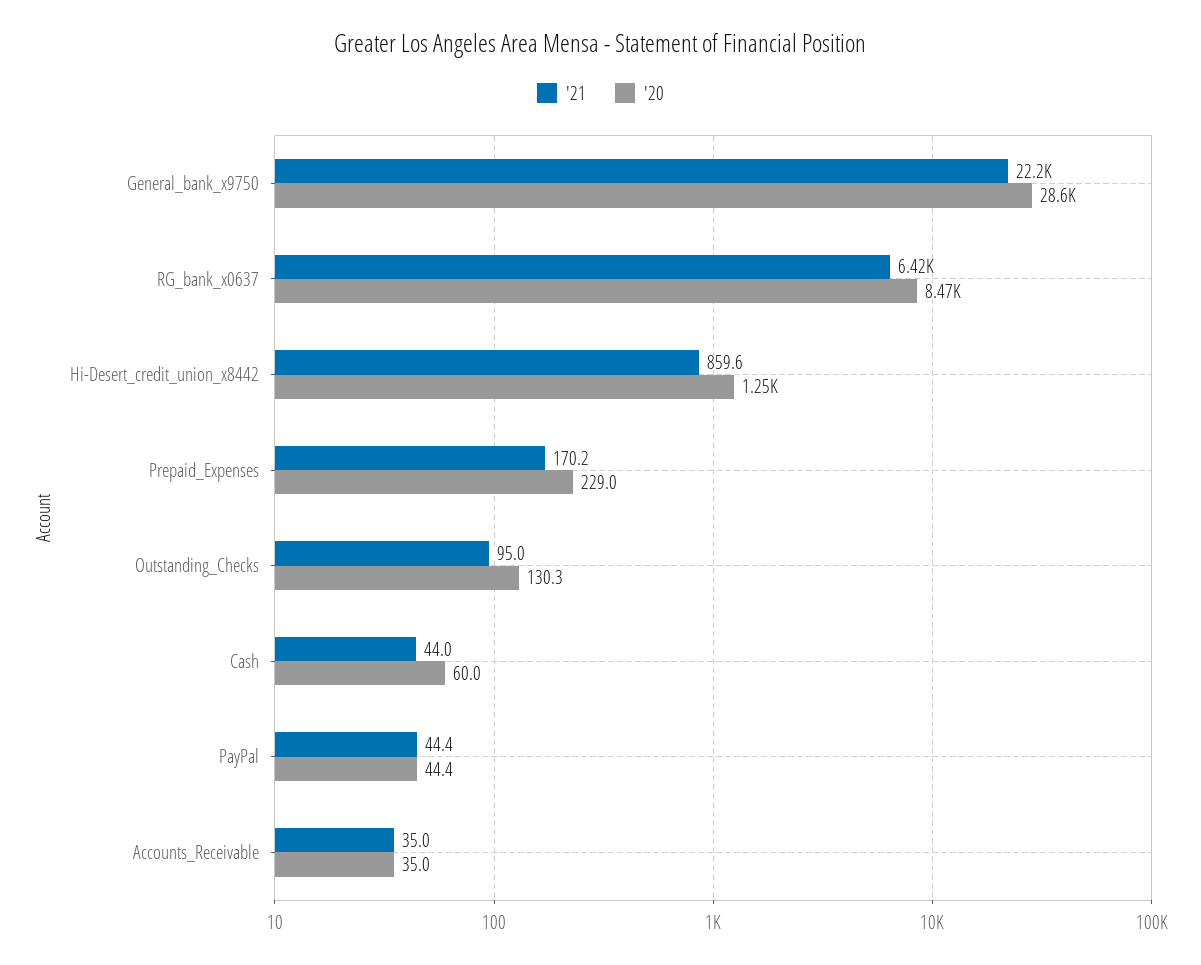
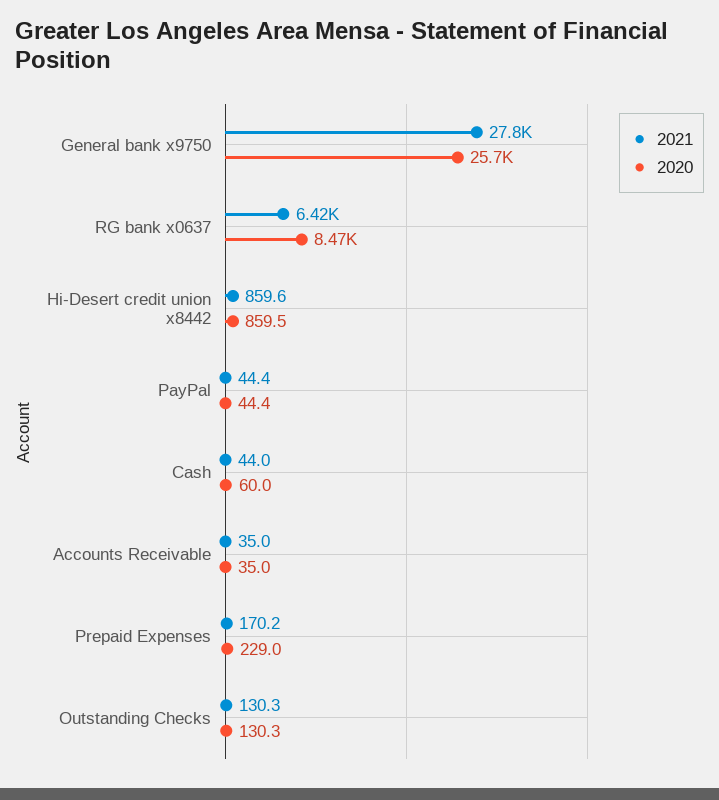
  {
    "'21": {
-     "General_bank_x9750": 22200,
+     "General_bank_x9750": 27800,
      "RG_bank_x0637": 6420,
      "Hi-Desert_credit_union_x8442": 859.6,
      "Prepaid_Expenses": 170.2,
-     "Outstanding_Checks": 95,
+     "Outstanding_Checks": 130.3,
      "Cash": 44,
      "PayPal": 44.4,
      "Accounts_Receivable": 35
    },
    "'20": {
-     "General_bank_x9750": 28600,
+     "General_bank_x9750": 25700,
      "RG_bank_x0637": 8470,
-     "Hi-Desert_credit_union_x8442": 1250,
+     "Hi-Desert_credit_union_x8442": 859.5,
      "Prepaid_Expenses": 229,
      "Outstanding_Checks": 130.3,
      "Cash": 60,
      "PayPal": 44.4,
      "Accounts_Receivable": 35
    }
  }

